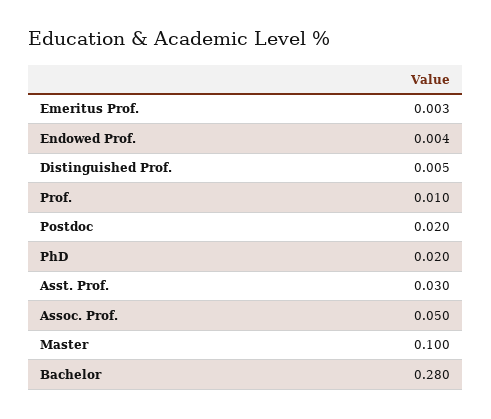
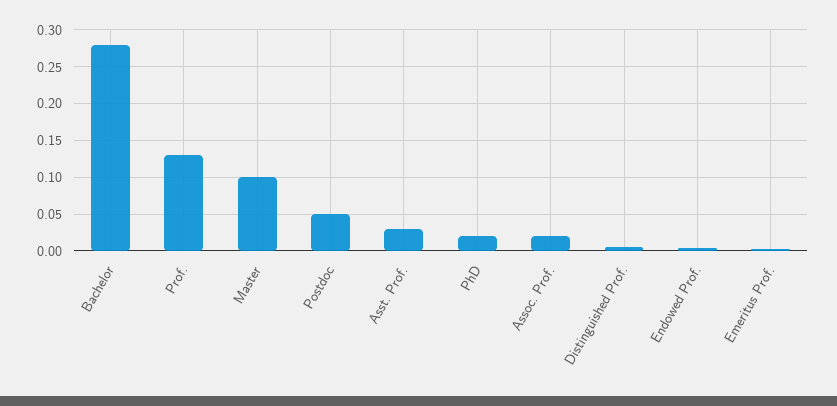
  {
    "Emeritus Prof.": 0.003,
    "Endowed Prof.": 0.004,
    "Distinguished Prof.": 0.005,
-   "Prof.": 0.01,
+   "Prof.": 0.13,
-   "Postdoc": 0.02,
+   "Postdoc": 0.05,
    "PhD": 0.02,
    "Asst. Prof.": 0.03,
-   "Assoc. Prof.": 0.05,
+   "Assoc. Prof.": 0.02,
    "Master": 0.1,
    "Bachelor": 0.28
  }

